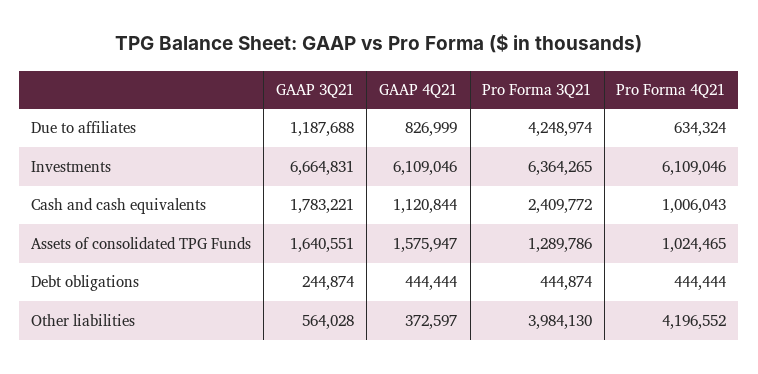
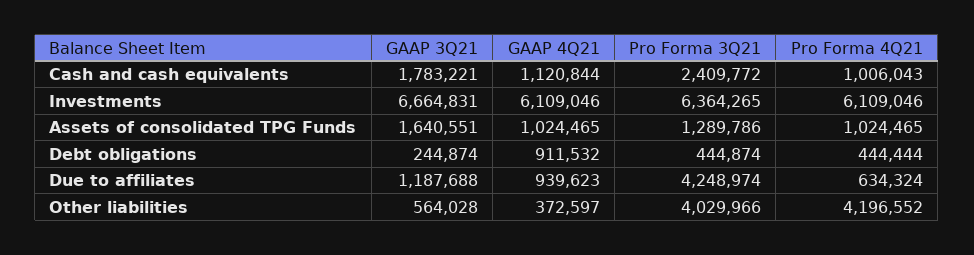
  {
    "GAAP 3Q21": {
      "Due to affiliates": 1187688,
      "Investments": 6664831,
      "Cash and cash equivalents": 1783221,
      "Assets of consolidated TPG Funds": 1640551,
      "Debt obligations": 244874,
      "Other liabilities": 564028
    },
    "GAAP 4Q21": {
-     "Due to affiliates": 826999,
+     "Due to affiliates": 939623,
      "Investments": 6109046,
      "Cash and cash equivalents": 1120844,
-     "Assets of consolidated TPG Funds": 1575947,
+     "Assets of consolidated TPG Funds": 1024465,
-     "Debt obligations": 444444,
+     "Debt obligations": 911532,
      "Other liabilities": 372597
    },
    "Pro Forma 3Q21": {
      "Due to affiliates": 4248974,
      "Investments": 6364265,
      "Cash and cash equivalents": 2409772,
      "Assets of consolidated TPG Funds": 1289786,
      "Debt obligations": 444874,
-     "Other liabilities": 3984130
+     "Other liabilities": 4029966
    },
    "Pro Forma 4Q21": {
      "Due to affiliates": 634324,
      "Investments": 6109046,
      "Cash and cash equivalents": 1006043,
      "Assets of consolidated TPG Funds": 1024465,
      "Debt obligations": 444444,
      "Other liabilities": 4196552
    }
  }

